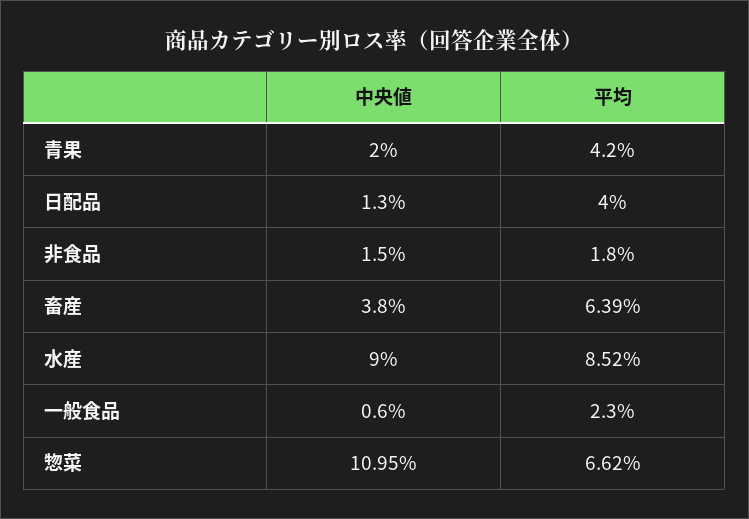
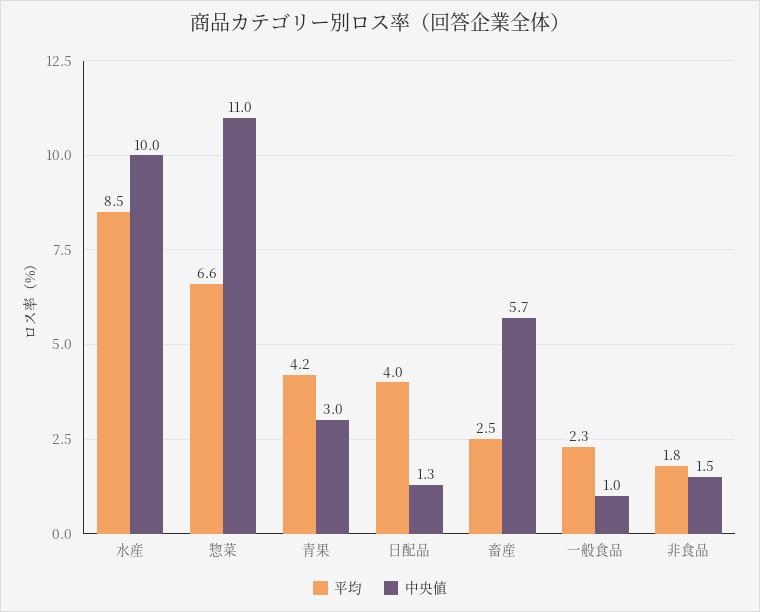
  {
    "中央値": {
-     "青果": 2,
+     "青果": 3,
      "日配品": 1.3,
      "非食品": 1.5,
-     "畜産": 3.8,
+     "畜産": 5.7,
-     "水産": 9,
+     "水産": 10,
-     "一般食品": 0.6,
+     "一般食品": 1,
      "惣菜": 10.95
    },
    "平均": {
      "青果": 4.2,
      "日配品": 4,
      "非食品": 1.8,
-     "畜産": 6.39,
+     "畜産": 2.5,
      "水産": 8.52,
      "一般食品": 2.3,
      "惣菜": 6.62
    }
  }

